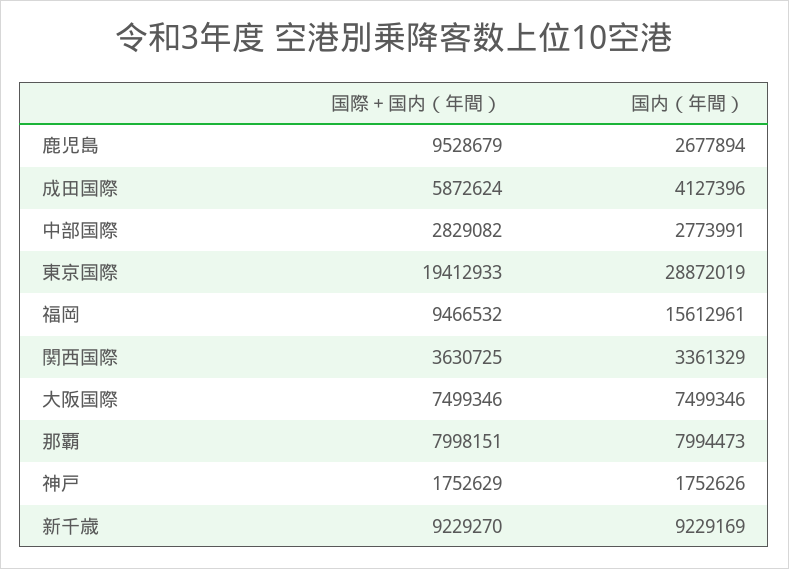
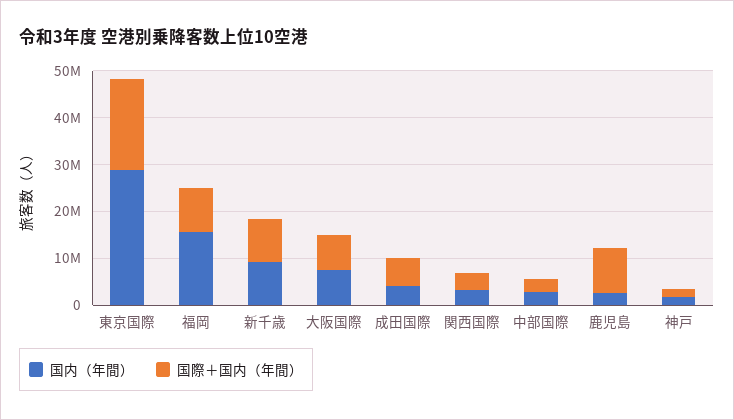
  {
    "国際＋国内（年間）": {
      "鹿児島": 9528679,
      "成田国際": 5872624,
      "中部国際": 2829082,
      "東京国際": 19412933,
      "福岡": 9466532,
      "関西国際": 3630725,
      "大阪国際": 7499346,
-     "那覇": 7998151,
      "神戸": 1752629,
      "新千歳": 9229270
    },
    "国内（年間）": {
      "鹿児島": 2677894,
      "成田国際": 4127396,
      "中部国際": 2773991,
      "東京国際": 28872019,
      "福岡": 15612961,
      "関西国際": 3361329,
      "大阪国際": 7499346,
-     "那覇": 7994473,
      "神戸": 1752626,
      "新千歳": 9229169
    }
  }

